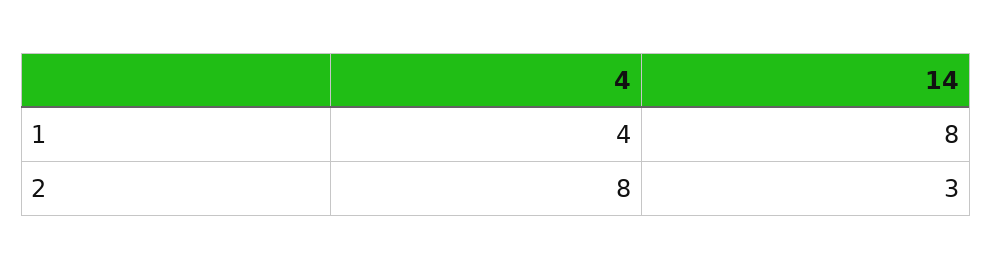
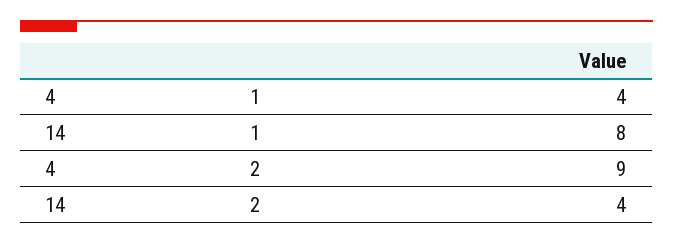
  {
    "4": {
      "1": 4,
-     "2": 8
+     "2": 9
    },
    "14": {
      "1": 8,
-     "2": 3
+     "2": 4
    }
  }

